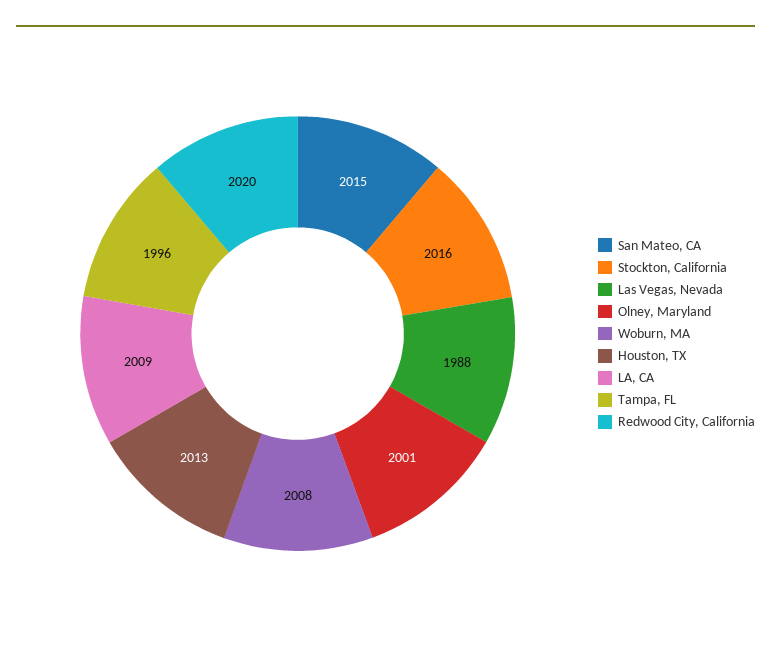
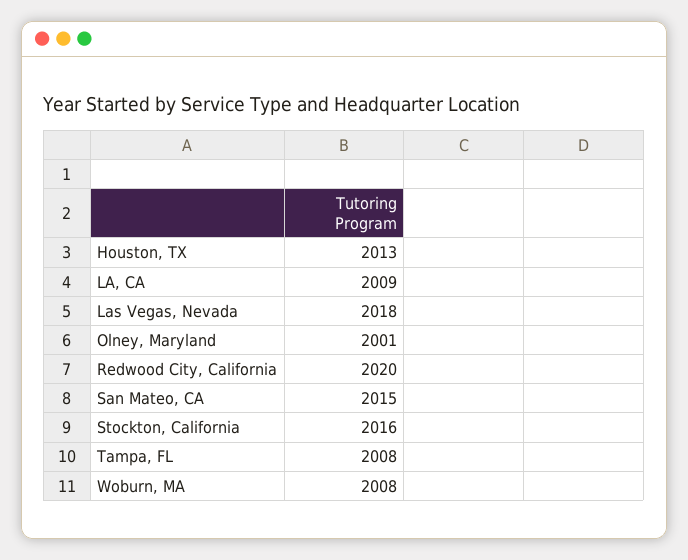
  {
    "San Mateo, CA": 2015,
    "Stockton, California": 2016,
-   "Las Vegas, Nevada": 1988,
+   "Las Vegas, Nevada": 2018,
    "Olney, Maryland": 2001,
    "Woburn, MA": 2008,
    "Houston, TX": 2013,
    "LA, CA": 2009,
-   "Tampa, FL": 1996,
+   "Tampa, FL": 2008,
    "Redwood City, California": 2020
  }

